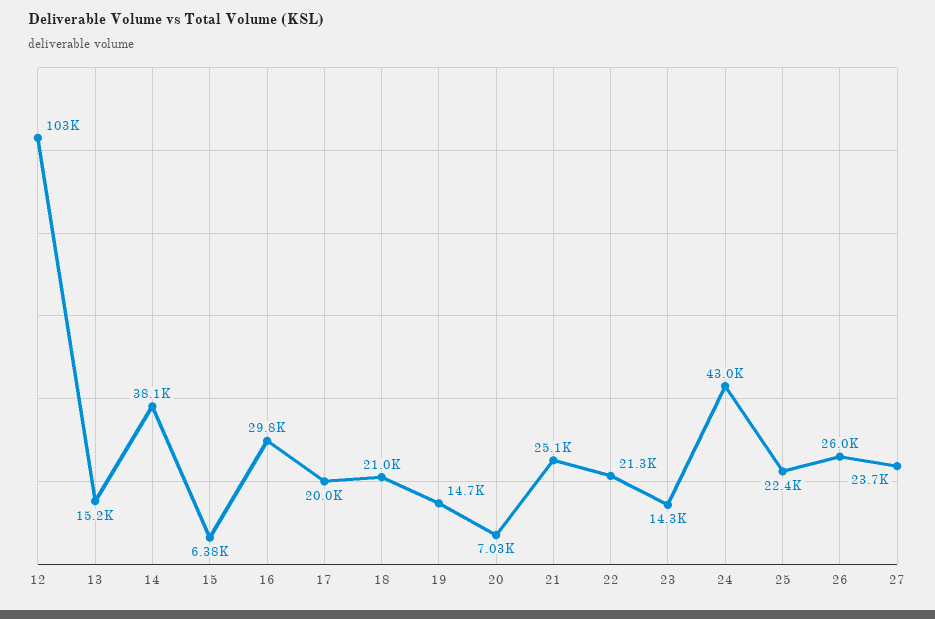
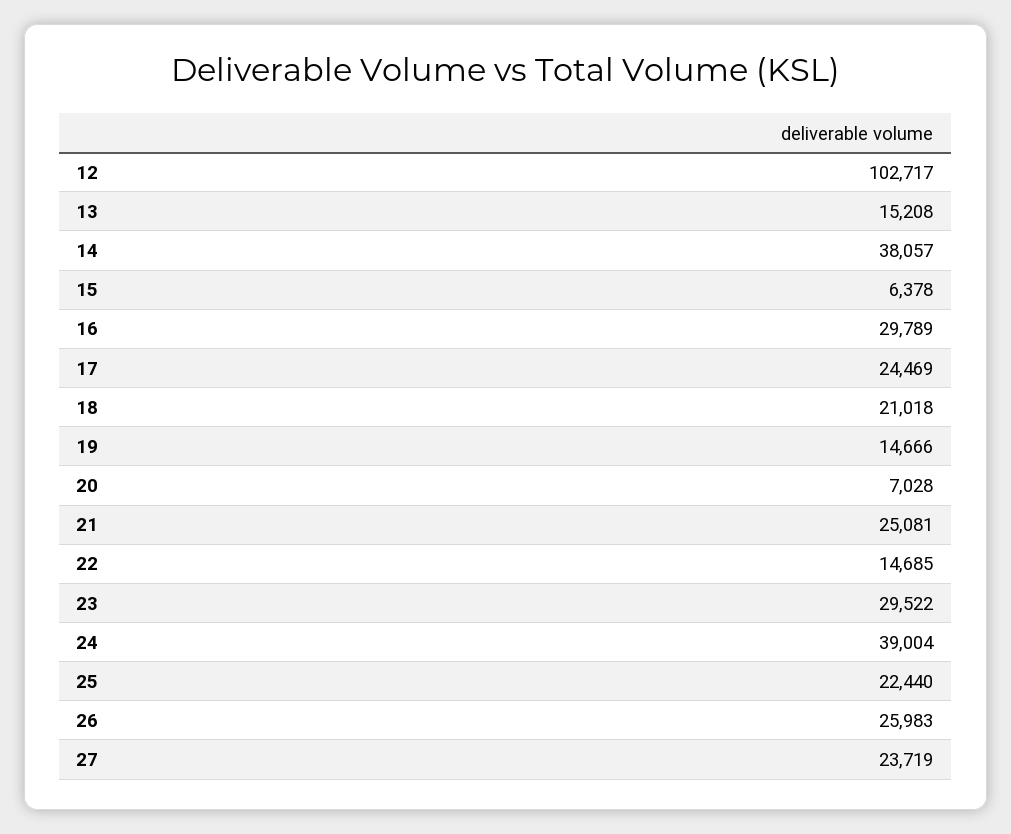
  {
    "12": 102717,
    "13": 15208,
    "14": 38057,
    "15": 6378,
    "16": 29789,
-   "17": 20000,
+   "17": 24469,
    "18": 21018,
    "19": 14666,
    "20": 7028,
    "21": 25081,
-   "22": 21300,
+   "22": 14685,
-   "23": 14300,
+   "23": 29522,
-   "24": 43000,
+   "24": 39004,
    "25": 22440,
    "26": 25983,
    "27": 23719
  }

